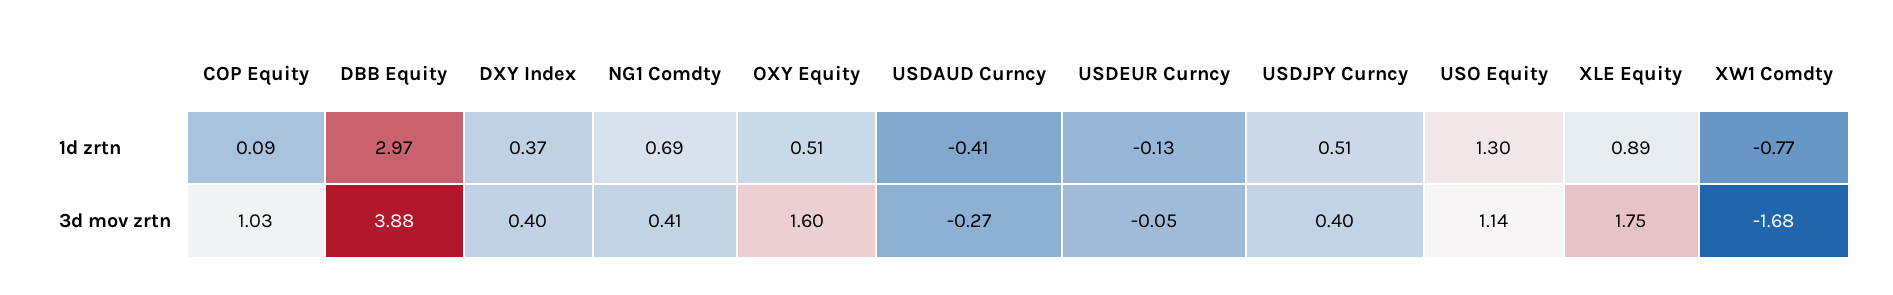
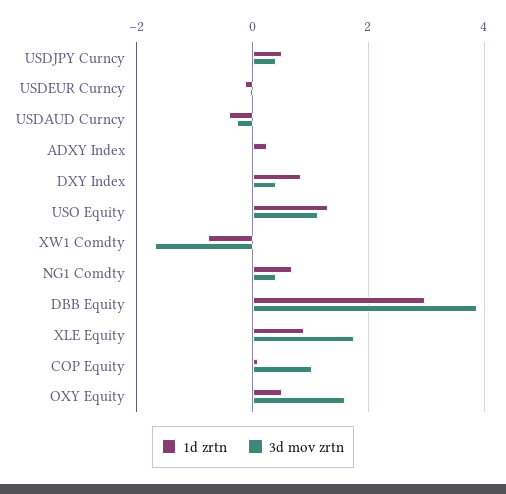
  {
    "1d zrtn": {
      "COP Equity": 0.09,
      "DBB Equity": 2.97,
-     "DXY Index": 0.37,
+     "DXY Index": 0.8,
      "NG1 Comdty": 0.69,
      "OXY Equity": 0.51,
      "USDAUD Curncy": -0.41,
      "USDEUR Curncy": -0.13,
      "USDJPY Curncy": 0.51,
      "USO Equity": 1.3,
      "XLE Equity": 0.89,
-     "XW1 Comdty": -0.77
+     "XW1 Comdty": -0.77,
+     "ADXY Index": 0.2
    },
    "3d mov zrtn": {
      "COP Equity": 1.03,
      "DBB Equity": 3.88,
      "DXY Index": 0.4,
      "NG1 Comdty": 0.41,
      "OXY Equity": 1.6,
      "USDAUD Curncy": -0.27,
      "USDEUR Curncy": -0.05,
      "USDJPY Curncy": 0.4,
      "USO Equity": 1.14,
      "XLE Equity": 1.75,
-     "XW1 Comdty": -1.68
+     "XW1 Comdty": -1.68,
+     "ADXY Index": 0
    }
  }

